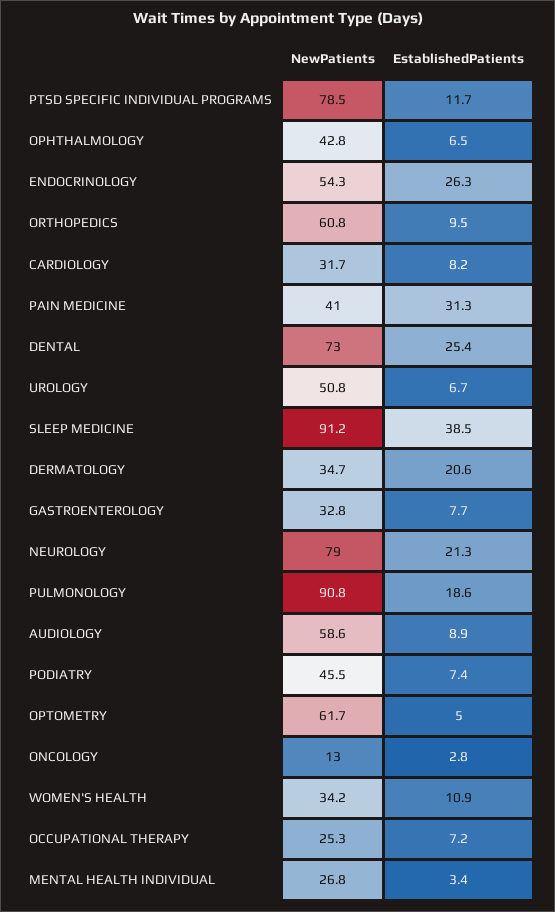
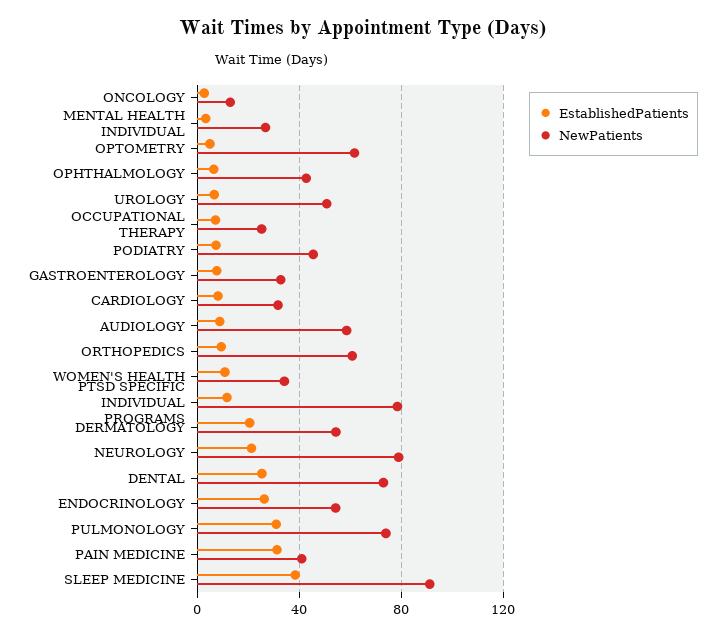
  {
    "NewPatients": {
      "PTSD SPECIFIC INDIVIDUAL PROGRAMS": 78.5,
      "OPHTHALMOLOGY": 42.8,
      "ENDOCRINOLOGY": 54.3,
      "ORTHOPEDICS": 60.8,
      "CARDIOLOGY": 31.7,
      "PAIN MEDICINE": 41,
      "DENTAL": 73,
      "UROLOGY": 50.8,
      "SLEEP MEDICINE": 91.2,
-     "DERMATOLOGY": 34.7,
+     "DERMATOLOGY": 55,
      "GASTROENTEROLOGY": 32.8,
      "NEUROLOGY": 79,
-     "PULMONOLOGY": 90.8,
+     "PULMONOLOGY": 75,
      "AUDIOLOGY": 58.6,
      "PODIATRY": 45.5,
      "OPTOMETRY": 61.7,
      "ONCOLOGY": 13,
      "WOMEN'S HEALTH": 34.2,
      "OCCUPATIONAL THERAPY": 25.3,
      "MENTAL HEALTH INDIVIDUAL": 26.8
    },
    "EstablishedPatients": {
      "PTSD SPECIFIC INDIVIDUAL PROGRAMS": 11.7,
      "OPHTHALMOLOGY": 6.5,
      "ENDOCRINOLOGY": 26.3,
      "ORTHOPEDICS": 9.5,
      "CARDIOLOGY": 8.2,
      "PAIN MEDICINE": 31.3,
      "DENTAL": 25.4,
      "UROLOGY": 6.7,
      "SLEEP MEDICINE": 38.5,
      "DERMATOLOGY": 20.6,
      "GASTROENTEROLOGY": 7.7,
      "NEUROLOGY": 21.3,
-     "PULMONOLOGY": 18.6,
+     "PULMONOLOGY": 30,
      "AUDIOLOGY": 8.9,
      "PODIATRY": 7.4,
      "OPTOMETRY": 5,
      "ONCOLOGY": 2.8,
      "WOMEN'S HEALTH": 10.9,
      "OCCUPATIONAL THERAPY": 7.2,
      "MENTAL HEALTH INDIVIDUAL": 3.4
    }
  }

